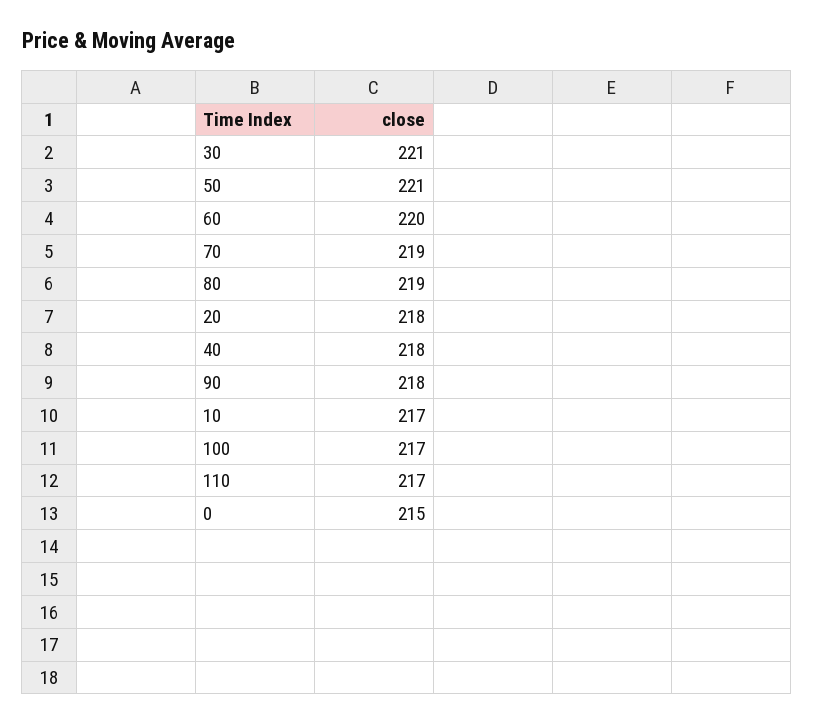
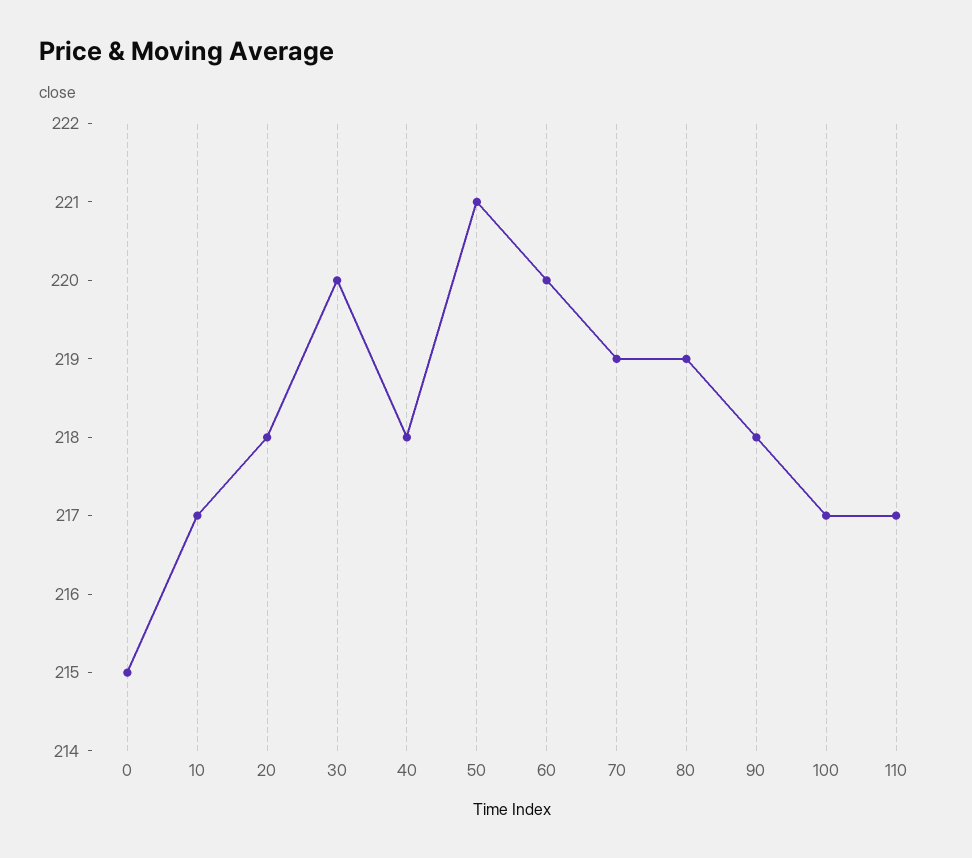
  {
-   "30": 221,
+   "30": 220,
    "50": 221,
    "60": 220,
    "70": 219,
    "80": 219,
    "20": 218,
    "40": 218,
    "90": 218,
    "10": 217,
    "100": 217,
    "110": 217,
    "0": 215
  }

